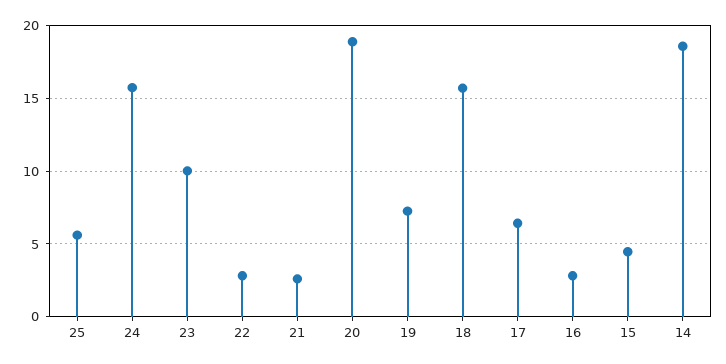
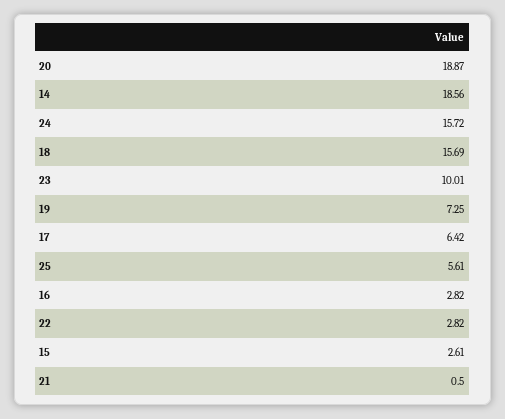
  {
    "25": 5.61,
    "24": 15.72,
    "23": 10.01,
    "22": 2.82,
-   "21": 2.5,
+   "21": 0.5,
    "20": 18.87,
    "19": 7.25,
    "18": 15.69,
    "17": 6.42,
    "16": 2.82,
-   "15": 4.5,
+   "15": 2.61,
    "14": 18.56
  }

